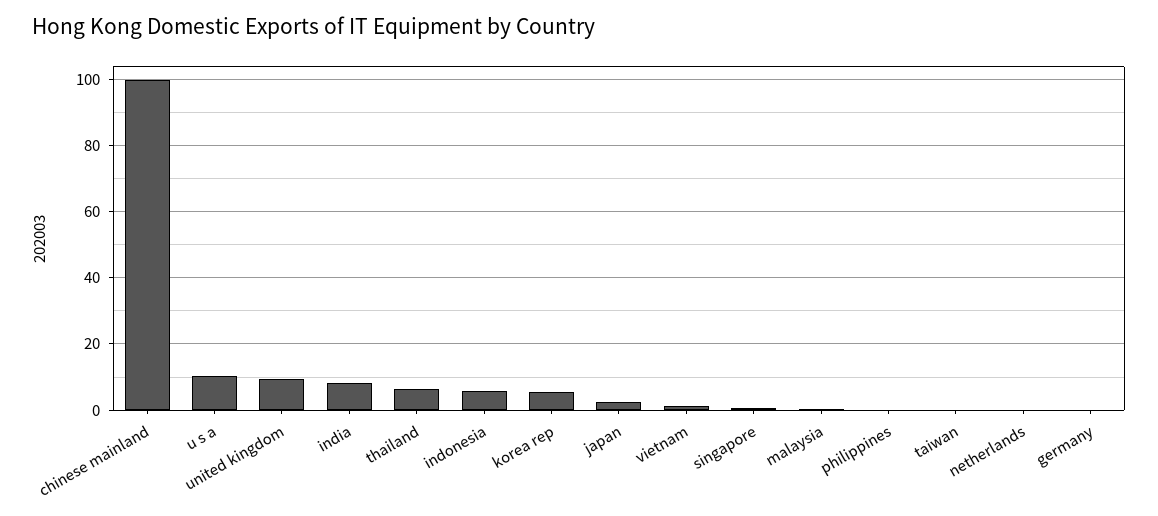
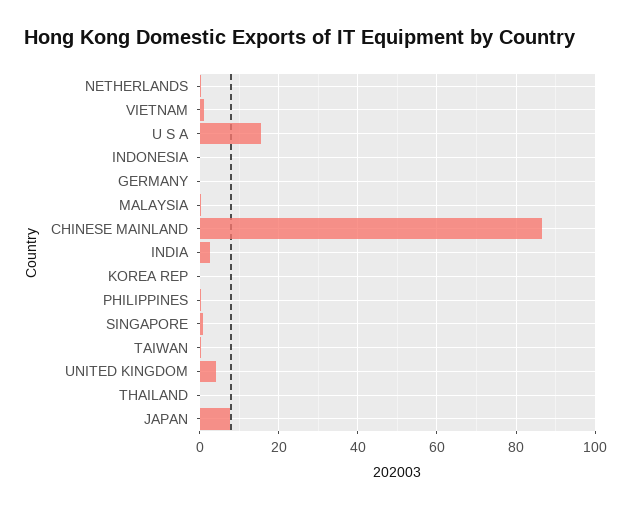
  {
-   "chinese mainland": 100,
+   "chinese mainland": 86,
-   "u s a": 10,
+   "u s a": 16,
-   "united kingdom": 10,
+   "united kingdom": 4,
-   "india": 8,
+   "india": 2,
-   "thailand": 6,
+   "thailand": 0,
-   "indonesia": 6,
+   "indonesia": 0,
-   "korea rep": 6,
+   "korea rep": 0,
-   "japan": 2,
+   "japan": 8,
    "vietnam": 2,
    "singapore": 0,
    "malaysia": 0,
    "philippines": 0,
    "taiwan": 0,
    "netherlands": 0,
    "germany": 0
  }

